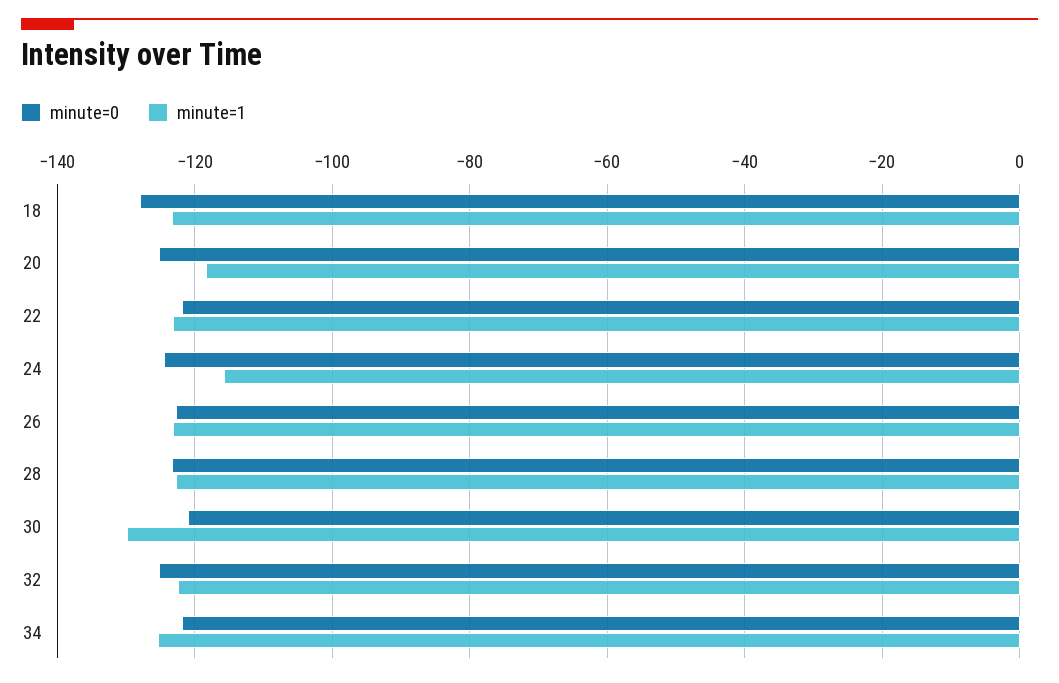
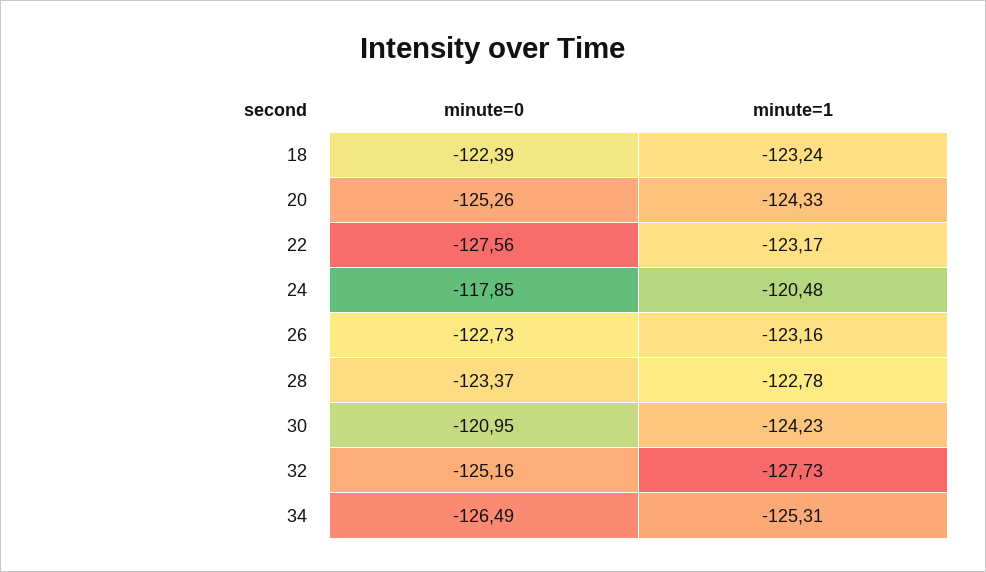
  {
    "minute=0": {
-     "18": -128,
+     "18": -122.39,
      "20": -125.26,
-     "22": -122,
+     "22": -127.56,
-     "24": -124,
+     "24": -117.85,
      "26": -122.73,
      "28": -123.37,
      "30": -120.95,
      "32": -125.16,
-     "34": -122
+     "34": -126.49
    },
    "minute=1": {
      "18": -123.24,
-     "20": -118,
+     "20": -124.33,
      "22": -123.17,
-     "24": -116,
+     "24": -120.48,
      "26": -123.16,
      "28": -122.78,
-     "30": -130,
+     "30": -124.23,
-     "32": -122,
+     "32": -127.73,
      "34": -125.31
    }
  }

